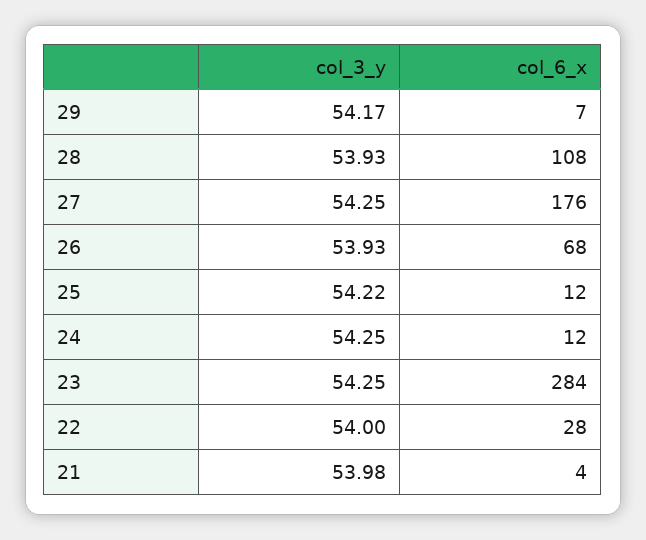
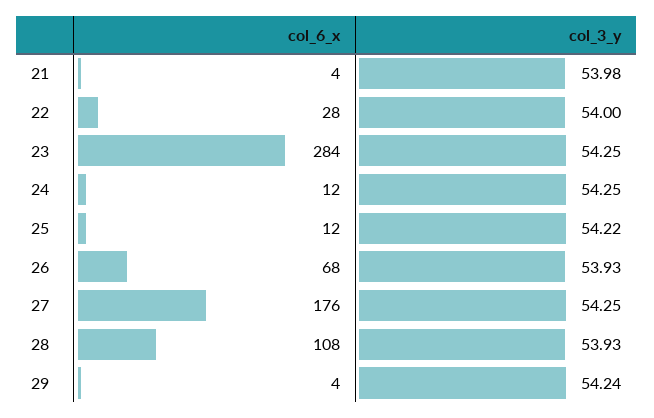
  {
    "col_3_y": {
-     "29": 54.17,
+     "29": 54.24,
      "28": 53.93,
      "27": 54.25,
      "26": 53.93,
      "25": 54.22,
      "24": 54.25,
      "23": 54.25,
      "22": 54,
      "21": 53.98
    },
    "col_6_x": {
-     "29": 7,
+     "29": 4,
      "28": 108,
      "27": 176,
      "26": 68,
      "25": 12,
      "24": 12,
      "23": 284,
      "22": 28,
      "21": 4
    }
  }

